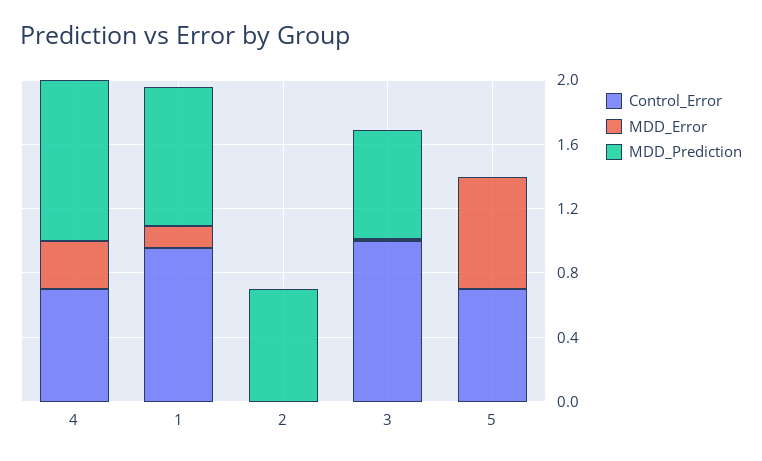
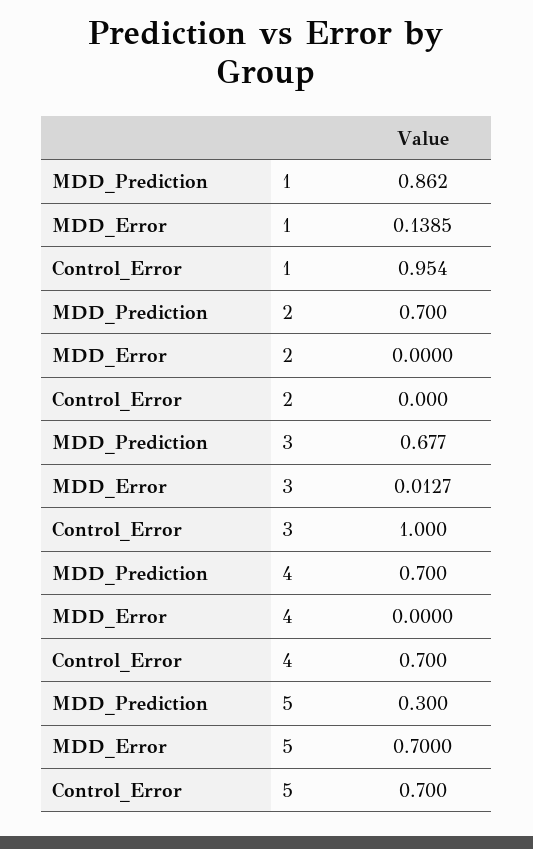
  {
    "Control_Error": {
      "4": 0.7,
      "1": 0.954,
      "2": 0,
      "3": 1,
      "5": 0.7
    },
    "MDD_Error": {
-     "4": 0.3,
+     "4": 0,
      "1": 0.1385,
      "2": 0,
      "3": 0.0127,
      "5": 0.7
    },
    "MDD_Prediction": {
-     "4": 1,
+     "4": 0.7,
      "1": 0.862,
      "2": 0.7,
      "3": 0.677,
-     "5": 0
+     "5": 0.3
    }
  }

